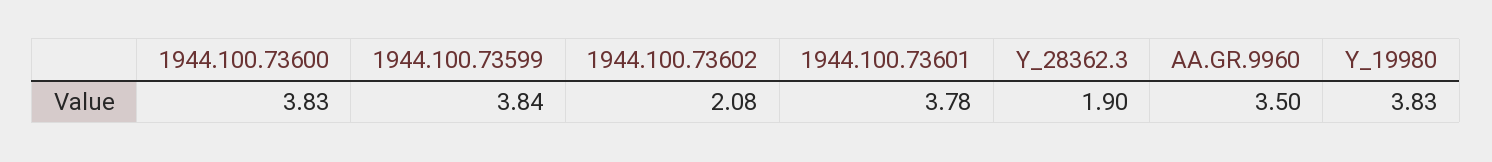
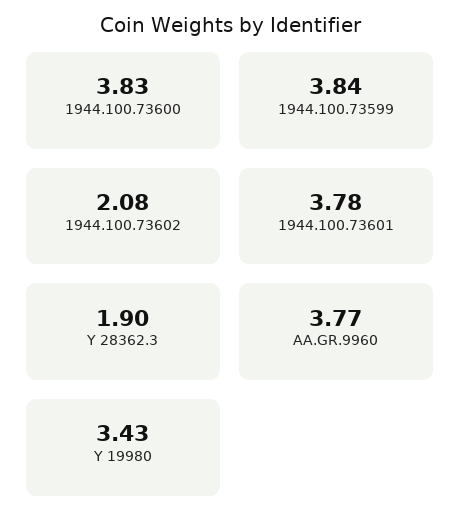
  {
    "1944.100.73600": 3.83,
    "1944.100.73599": 3.84,
    "1944.100.73602": 2.08,
    "1944.100.73601": 3.78,
    "Y_28362.3": 1.9,
-   "AA.GR.9960": 3.5,
+   "AA.GR.9960": 3.77,
-   "Y_19980": 3.83
+   "Y_19980": 3.43
  }

